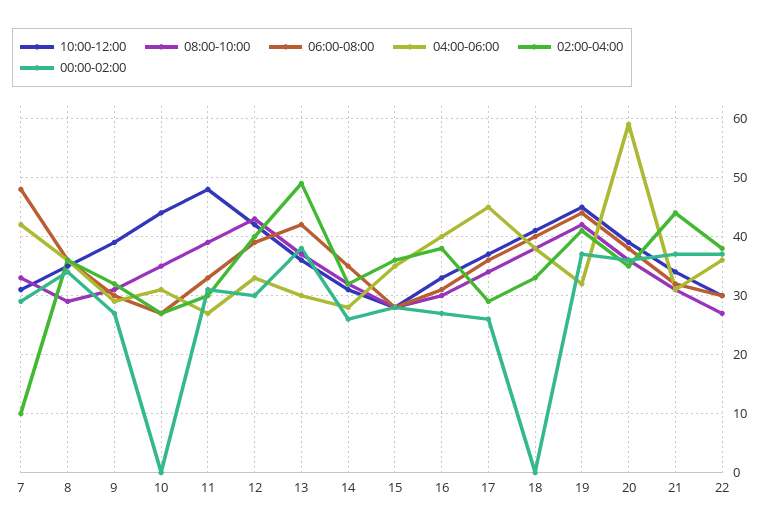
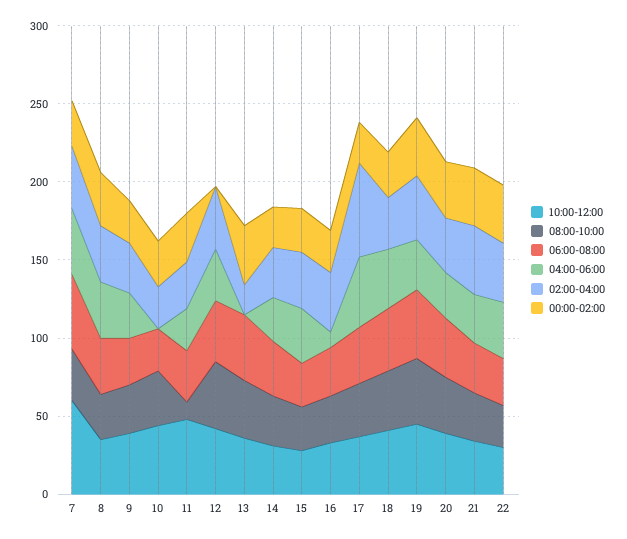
  {
    "10:00-12:00": {
-     "7": 30,
+     "7": 60,
      "8": 35,
      "9": 40,
      "10": 45,
      "11": 50,
      "12": 40,
      "13": 35,
      "14": 30,
      "15": 30,
      "16": 35,
      "17": 35,
      "18": 40,
      "19": 45,
      "20": 40,
      "21": 35,
      "22": 30
    },
    "08:00-10:00": {
      "7": 35,
      "8": 30,
      "9": 30,
      "10": 35,
-     "11": 40,
+     "11": 10,
      "12": 45,
      "13": 35,
      "14": 30,
      "15": 30,
      "16": 30,
      "17": 35,
      "18": 40,
      "19": 40,
      "20": 35,
      "21": 30,
      "22": 25
    },
    "06:00-08:00": {
      "7": 50,
      "8": 35,
      "9": 30,
      "10": 25,
      "11": 35,
      "12": 40,
      "13": 40,
      "14": 35,
      "15": 30,
      "16": 30,
      "17": 35,
      "18": 40,
      "19": 45,
      "20": 40,
      "21": 30,
      "22": 30
    },
    "04:00-06:00": {
      "7": 40,
      "8": 35,
      "9": 30,
-     "10": 30,
+     "10": 0,
      "11": 25,
      "12": 35,
-     "13": 30,
+     "13": 0,
      "14": 30,
      "15": 35,
-     "16": 40,
+     "16": 10,
      "17": 45,
      "18": 40,
      "19": 30,
-     "20": 60,
+     "20": 30,
      "21": 30,
      "22": 35
    },
    "02:00-04:00": {
-     "7": 10,
+     "7": 40,
      "8": 35,
      "9": 30,
      "10": 25,
      "11": 30,
      "12": 40,
-     "13": 50,
+     "13": 20,
      "14": 30,
      "15": 35,
      "16": 40,
-     "17": 30,
+     "17": 60,
      "18": 35,
      "19": 40,
      "20": 35,
      "21": 45,
      "22": 40
    },
    "00:00-02:00": {
      "7": 30,
      "8": 35,
      "9": 25,
-     "10": 0,
+     "10": 30,
      "11": 30,
-     "12": 30,
+     "12": 0,
      "13": 40,
      "14": 25,
      "15": 30,
      "16": 25,
      "17": 25,
-     "18": 0,
+     "18": 30,
      "19": 35,
      "20": 35,
      "21": 35,
      "22": 35
    }
  }

